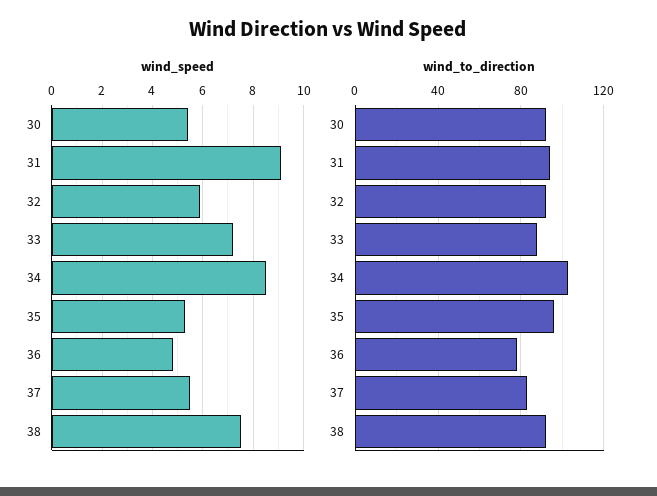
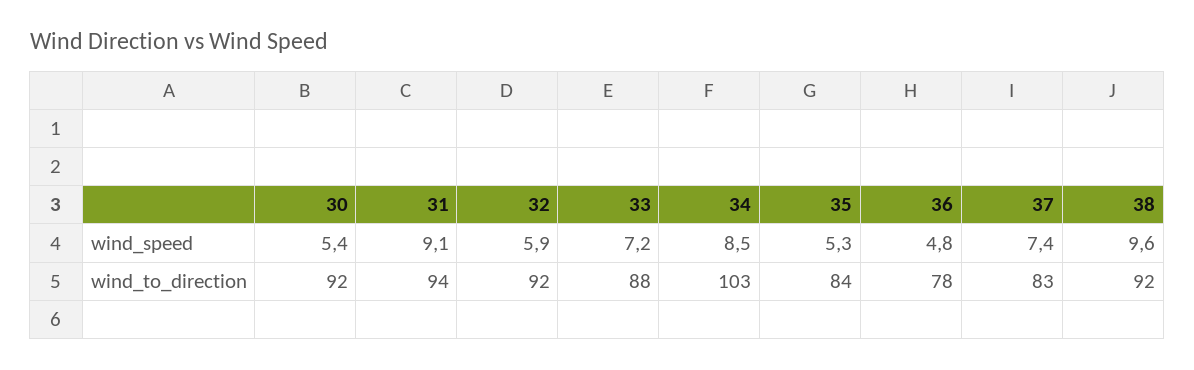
  {
    "wind_speed": {
      "30": 5.4,
      "31": 9.1,
      "32": 5.9,
      "33": 7.2,
      "34": 8.5,
      "35": 5.3,
      "36": 4.8,
-     "37": 5.5,
+     "37": 7.4,
-     "38": 7.5
+     "38": 9.6
    },
    "wind_to_direction": {
      "30": 92,
      "31": 94,
      "32": 92,
      "33": 88,
      "34": 103,
-     "35": 95,
+     "35": 84,
      "36": 78,
      "37": 83,
      "38": 92
    }
  }

